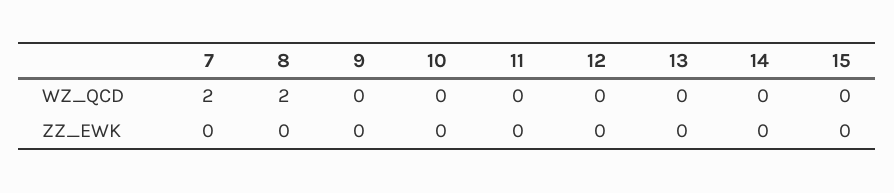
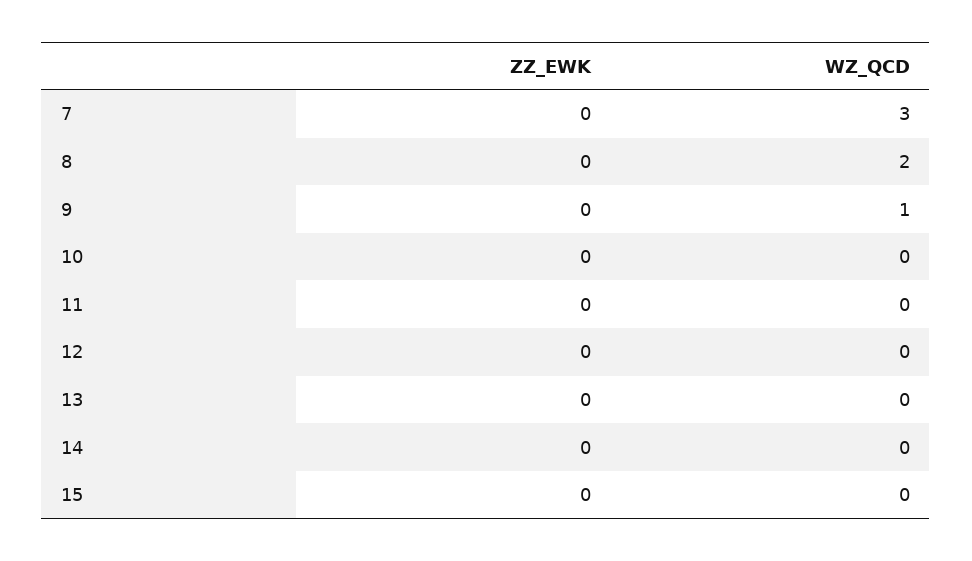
  {
    "7": {
-     "WZ_QCD": 2,
+     "WZ_QCD": 3,
      "ZZ_EWK": 0
    },
    "8": {
      "WZ_QCD": 2,
      "ZZ_EWK": 0
    },
    "9": {
-     "WZ_QCD": 0,
+     "WZ_QCD": 1,
      "ZZ_EWK": 0
    },
    "10": {
      "WZ_QCD": 0,
      "ZZ_EWK": 0
    },
    "11": {
      "WZ_QCD": 0,
      "ZZ_EWK": 0
    },
    "12": {
      "WZ_QCD": 0,
      "ZZ_EWK": 0
    },
    "13": {
      "WZ_QCD": 0,
      "ZZ_EWK": 0
    },
    "14": {
      "WZ_QCD": 0,
      "ZZ_EWK": 0
    },
    "15": {
      "WZ_QCD": 0,
      "ZZ_EWK": 0
    }
  }

